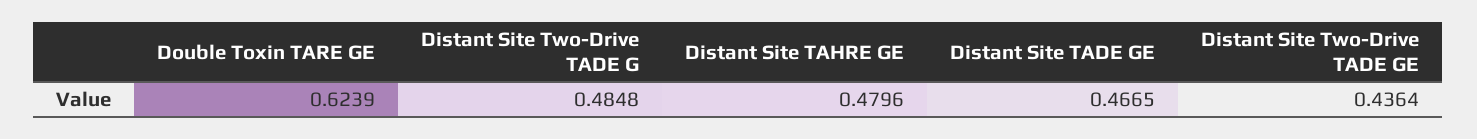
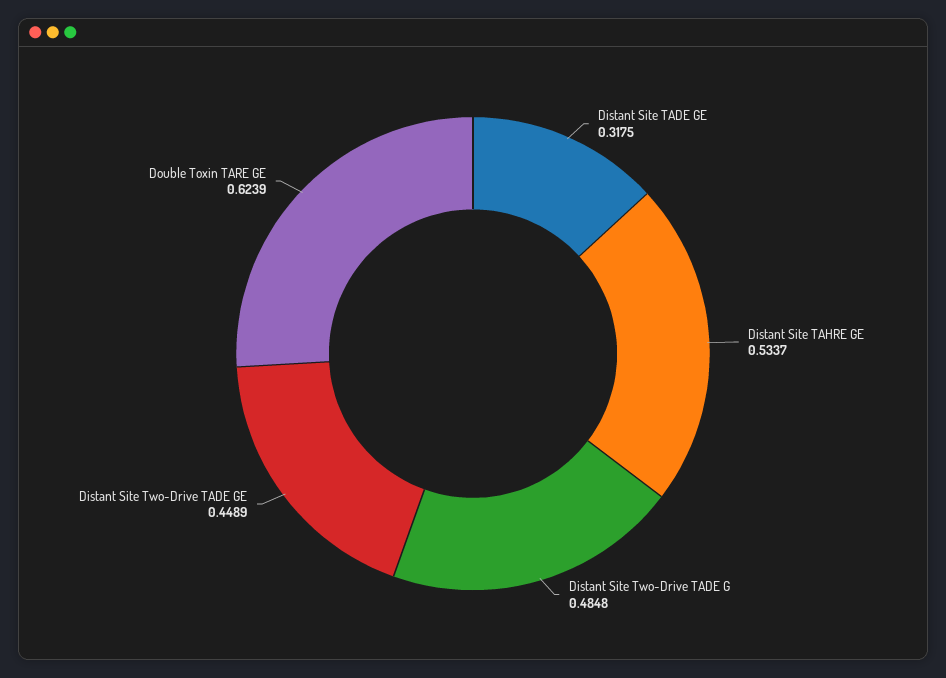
  {
    "Double Toxin TARE GE": 0.6239,
    "Distant Site Two-Drive TADE G": 0.4848,
-   "Distant Site TAHRE GE": 0.4796,
+   "Distant Site TAHRE GE": 0.5337,
-   "Distant Site TADE GE": 0.4665,
+   "Distant Site TADE GE": 0.3175,
-   "Distant Site Two-Drive TADE GE": 0.4364
+   "Distant Site Two-Drive TADE GE": 0.4489
  }

